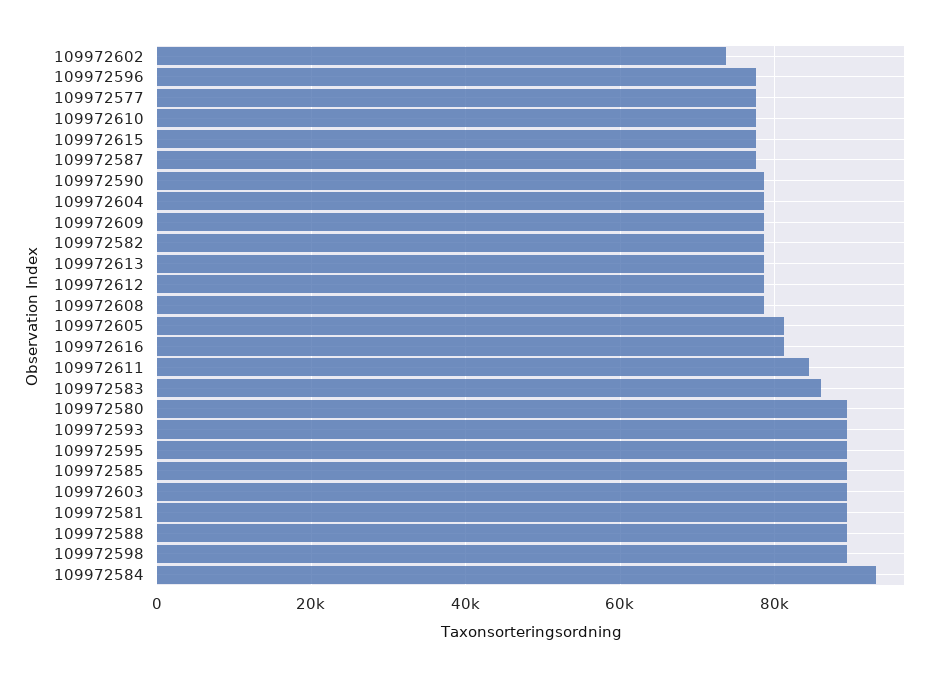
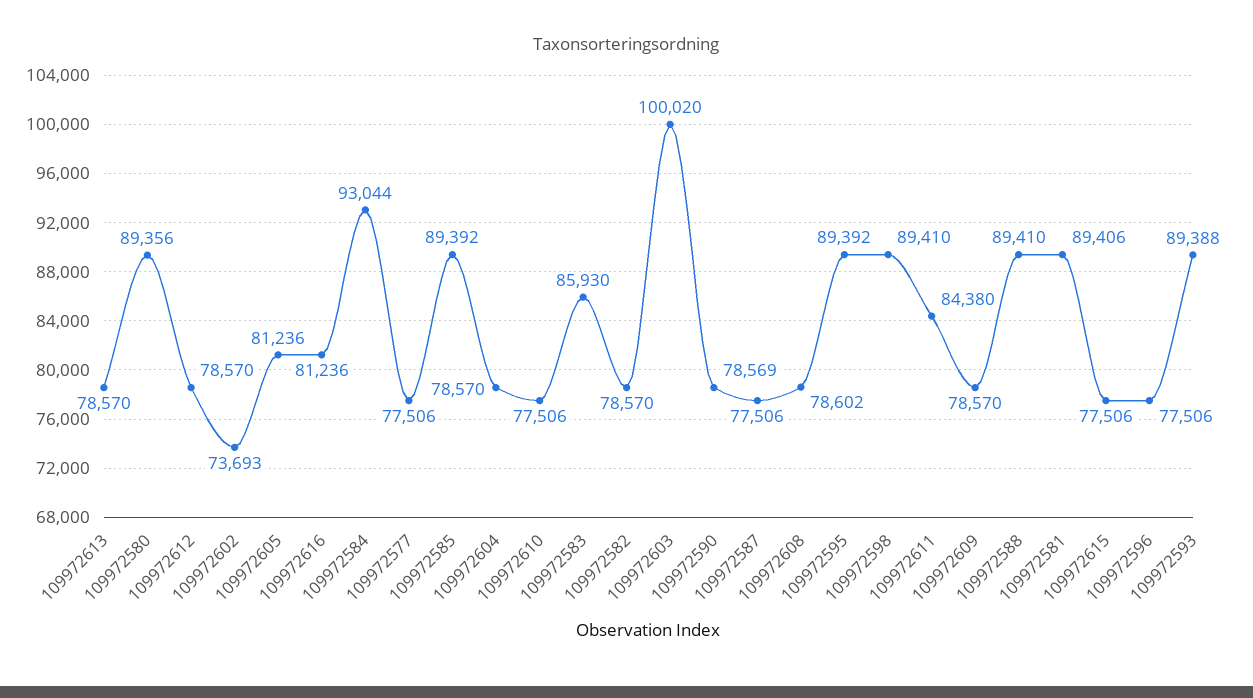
  {
    "109972602": 73693,
    "109972596": 77506,
    "109972577": 77506,
    "109972610": 77506,
    "109972615": 77506,
    "109972587": 77506,
    "109972590": 78569,
    "109972604": 78570,
    "109972609": 78570,
    "109972582": 78570,
    "109972613": 78570,
    "109972612": 78570,
    "109972608": 78602,
    "109972605": 81236,
    "109972616": 81236,
    "109972611": 84380,
    "109972583": 85930,
    "109972580": 89356,
    "109972593": 89388,
    "109972595": 89392,
    "109972585": 89392,
-   "109972603": 90000,
+   "109972603": 100020,
    "109972581": 89406,
    "109972588": 89410,
    "109972598": 89410,
    "109972584": 93044
  }

